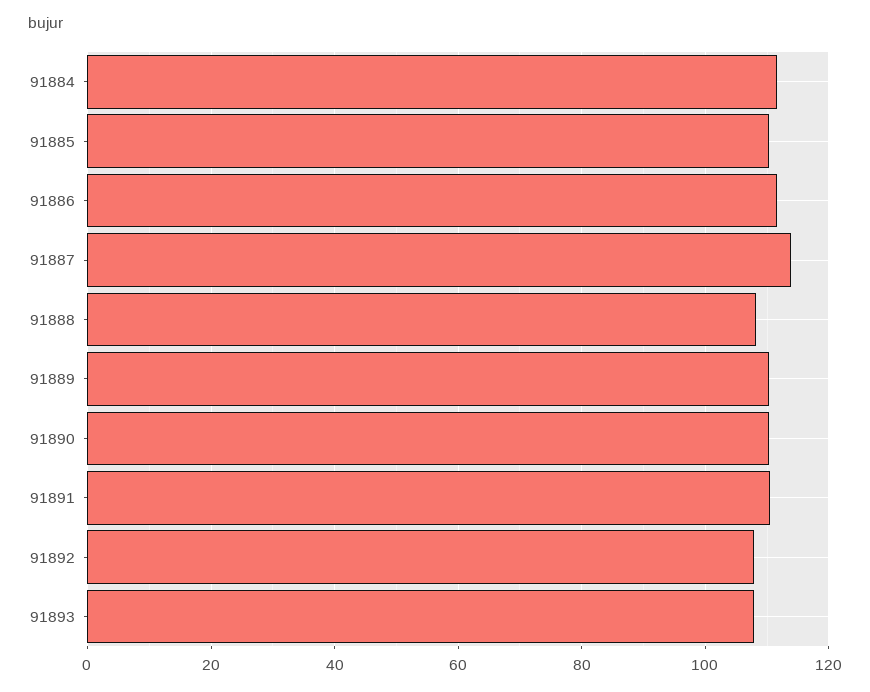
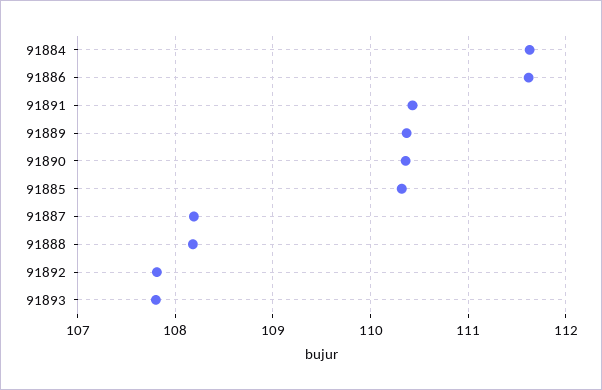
  {
    "91884": 111.6,
    "91885": 110.3,
    "91886": 111.6,
-   "91887": 114,
+   "91887": 108.2,
    "91888": 108.2,
    "91889": 110.4,
    "91890": 110.4,
    "91891": 110.4,
    "91892": 107.8,
    "91893": 107.8
  }

